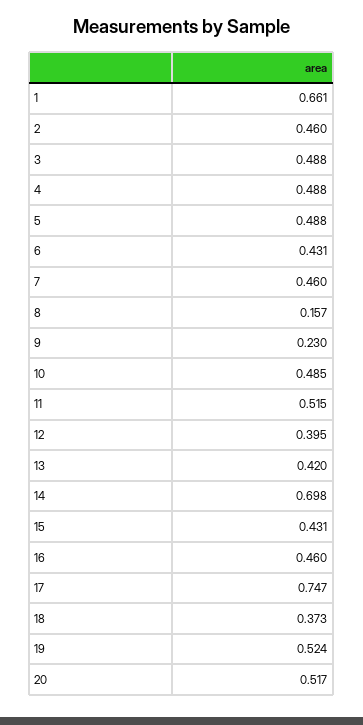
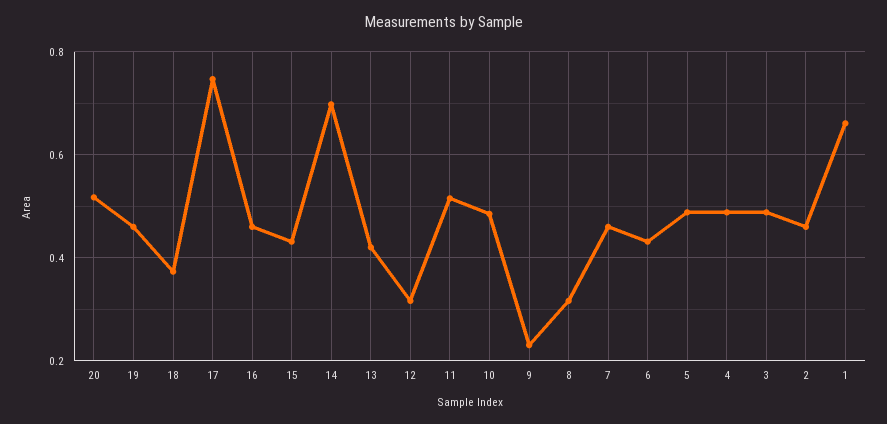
  {
    "1": 0.661,
    "2": 0.46,
    "3": 0.488,
    "4": 0.488,
    "5": 0.488,
    "6": 0.431,
    "7": 0.46,
-   "8": 0.157,
+   "8": 0.32,
    "9": 0.23,
    "10": 0.485,
    "11": 0.515,
-   "12": 0.395,
+   "12": 0.32,
    "13": 0.42,
    "14": 0.698,
    "15": 0.431,
    "16": 0.46,
    "17": 0.747,
    "18": 0.373,
-   "19": 0.524,
+   "19": 0.46,
    "20": 0.517
  }

